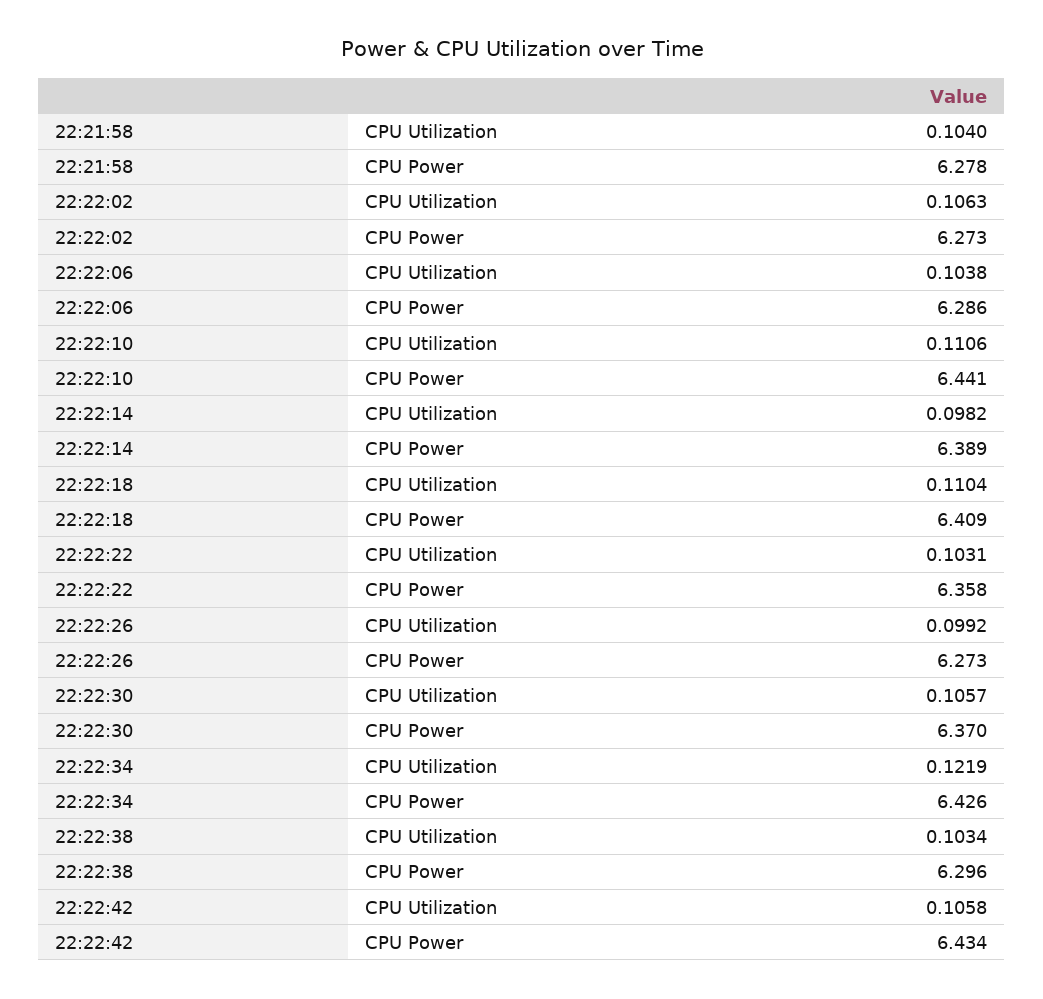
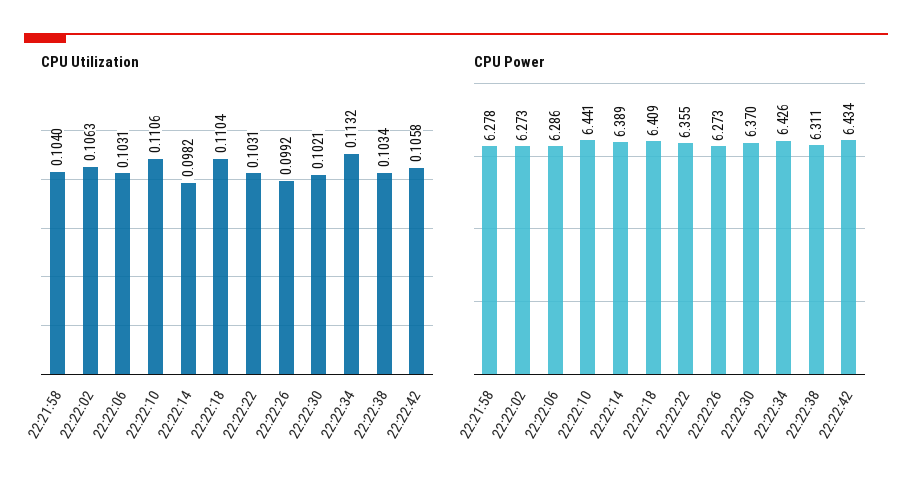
  {
    "CPU Utilization": {
      "22:21:58": 0.104,
      "22:22:02": 0.1063,
-     "22:22:06": 0.1038,
+     "22:22:06": 0.1031,
      "22:22:10": 0.1106,
      "22:22:14": 0.0982,
      "22:22:18": 0.1104,
      "22:22:22": 0.1031,
      "22:22:26": 0.0992,
-     "22:22:30": 0.1057,
+     "22:22:30": 0.1021,
-     "22:22:34": 0.1219,
+     "22:22:34": 0.1132,
      "22:22:38": 0.1034,
      "22:22:42": 0.1058
    },
    "CPU Power": {
      "22:21:58": 6.278,
      "22:22:02": 6.273,
      "22:22:06": 6.286,
      "22:22:10": 6.441,
      "22:22:14": 6.389,
      "22:22:18": 6.409,
-     "22:22:22": 6.358,
+     "22:22:22": 6.355,
      "22:22:26": 6.273,
      "22:22:30": 6.37,
      "22:22:34": 6.426,
-     "22:22:38": 6.296,
+     "22:22:38": 6.311,
      "22:22:42": 6.434
    }
  }

